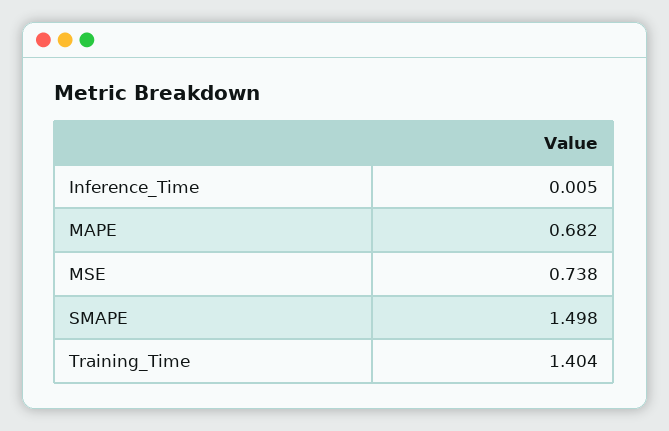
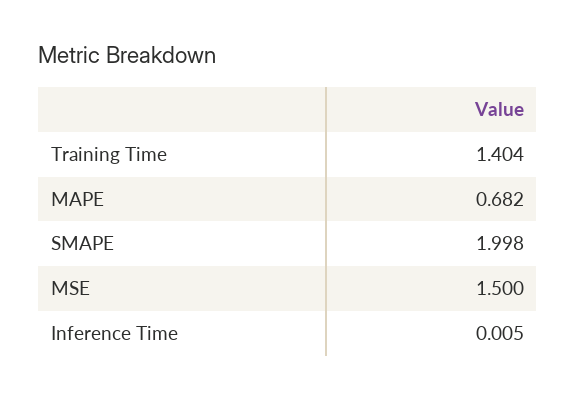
  {
    "Inference_Time": 0.005,
    "MAPE": 0.682,
-   "MSE": 0.738,
+   "MSE": 1.5,
-   "SMAPE": 1.498,
+   "SMAPE": 1.998,
    "Training_Time": 1.404
  }

